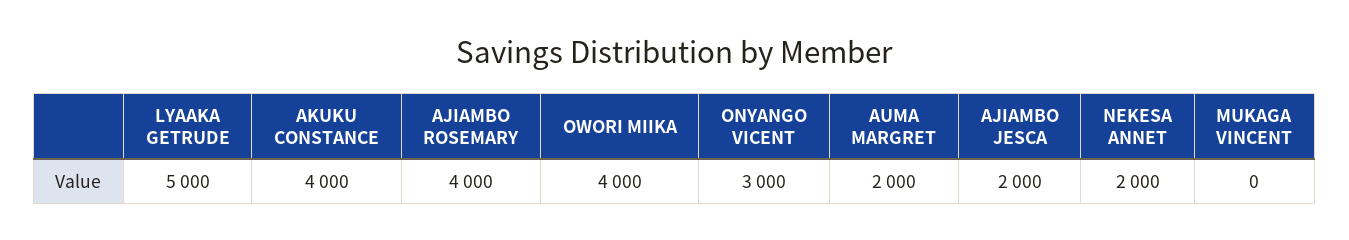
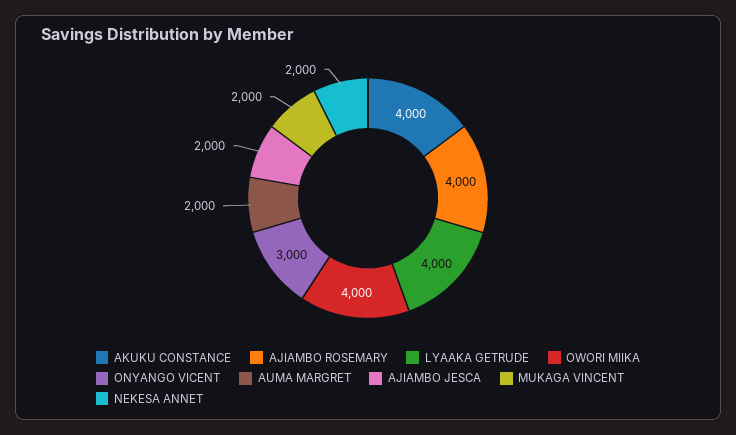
  {
-   "LYAAKA GETRUDE": 5000,
+   "LYAAKA GETRUDE": 4000,
    "AKUKU CONSTANCE": 4000,
    "AJIAMBO ROSEMARY": 4000,
    "OWORI MIIKA": 4000,
    "ONYANGO VICENT": 3000,
    "AUMA MARGRET": 2000,
    "AJIAMBO JESCA": 2000,
    "NEKESA ANNET": 2000,
-   "MUKAGA VINCENT": 0
+   "MUKAGA VINCENT": 2000
  }

